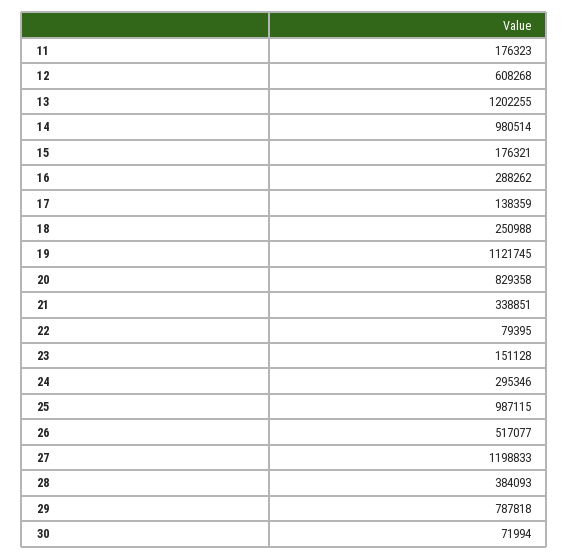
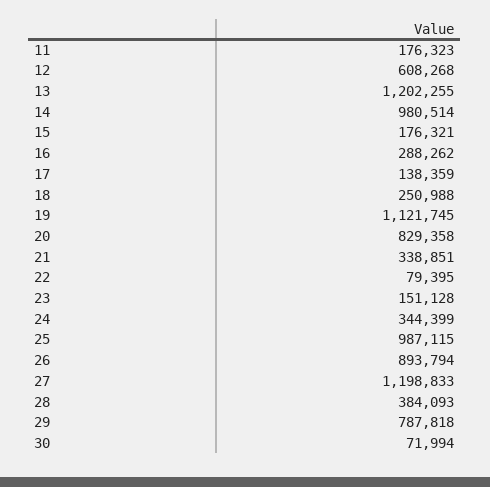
  {
    "11": 176323,
    "12": 608268,
    "13": 1202255,
    "14": 980514,
    "15": 176321,
    "16": 288262,
    "17": 138359,
    "18": 250988,
    "19": 1121745,
    "20": 829358,
    "21": 338851,
    "22": 79395,
    "23": 151128,
-   "24": 295346,
+   "24": 344399,
    "25": 987115,
-   "26": 517077,
+   "26": 893794,
    "27": 1198833,
    "28": 384093,
    "29": 787818,
    "30": 71994
  }

